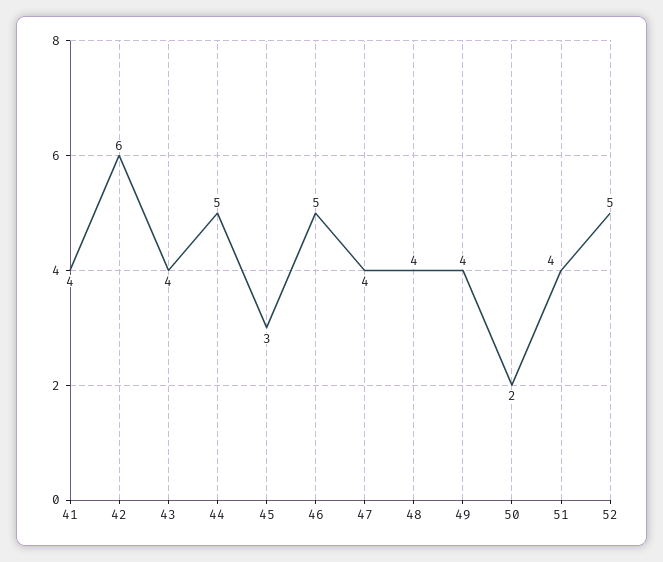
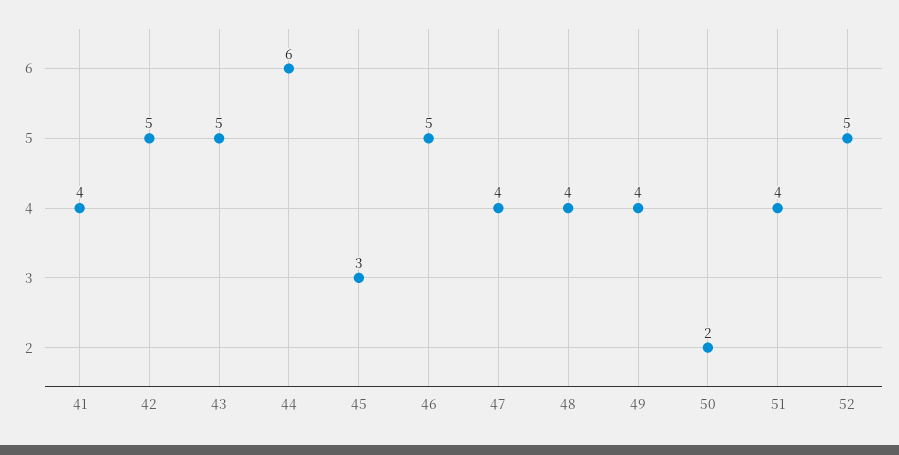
  {
    "41": 4,
-   "42": 6,
+   "42": 5,
-   "43": 4,
+   "43": 5,
-   "44": 5,
+   "44": 6,
    "45": 3,
    "46": 5,
    "47": 4,
    "48": 4,
    "49": 4,
    "50": 2,
    "51": 4,
    "52": 5
  }

